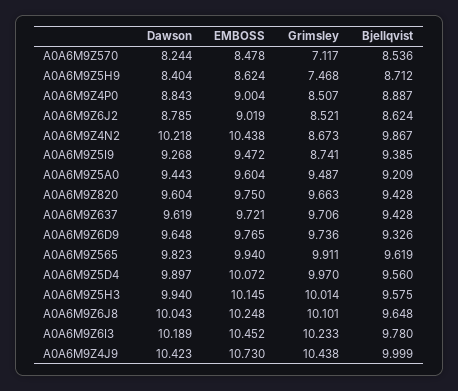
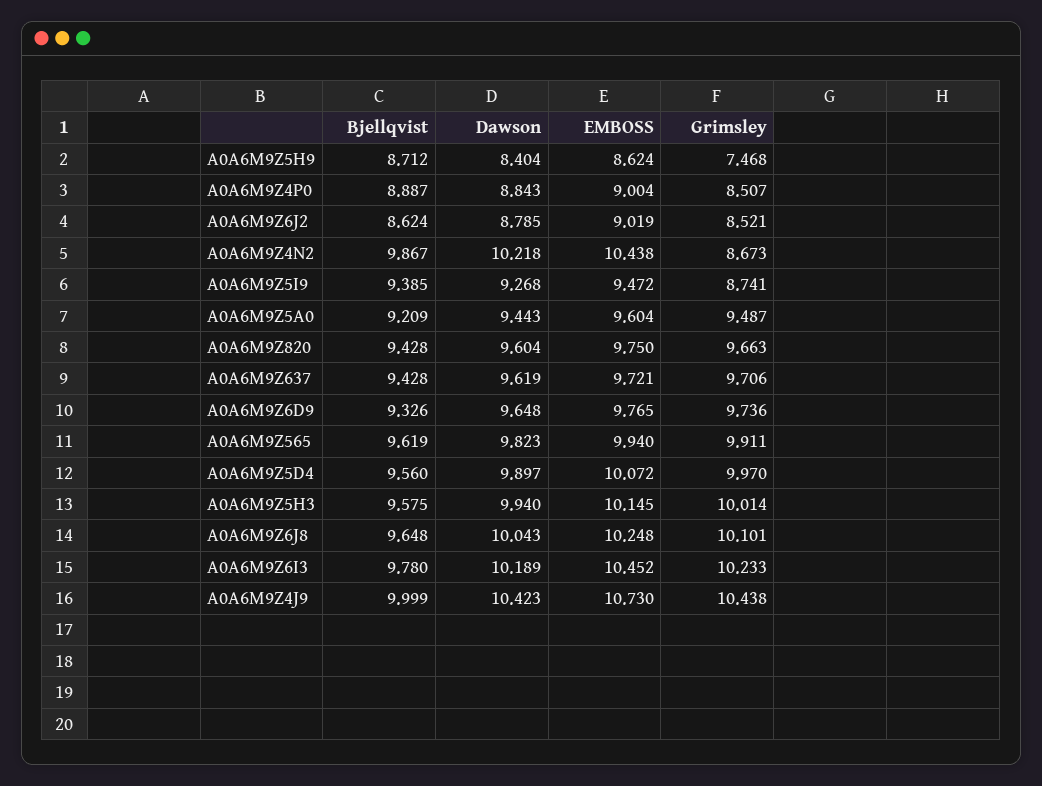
  {
    "Dawson": {
-     "A0A6M9Z570": 8.244,
      "A0A6M9Z5H9": 8.404,
      "A0A6M9Z4P0": 8.843,
      "A0A6M9Z6J2": 8.785,
      "A0A6M9Z4N2": 10.218,
      "A0A6M9Z5I9": 9.268,
      "A0A6M9Z5A0": 9.443,
      "A0A6M9Z820": 9.604,
      "A0A6M9Z637": 9.619,
      "A0A6M9Z6D9": 9.648,
      "A0A6M9Z565": 9.823,
      "A0A6M9Z5D4": 9.897,
      "A0A6M9Z5H3": 9.94,
      "A0A6M9Z6J8": 10.043,
      "A0A6M9Z6I3": 10.189,
      "A0A6M9Z4J9": 10.423
    },
    "EMBOSS": {
-     "A0A6M9Z570": 8.478,
      "A0A6M9Z5H9": 8.624,
      "A0A6M9Z4P0": 9.004,
      "A0A6M9Z6J2": 9.019,
      "A0A6M9Z4N2": 10.438,
      "A0A6M9Z5I9": 9.472,
      "A0A6M9Z5A0": 9.604,
      "A0A6M9Z820": 9.75,
      "A0A6M9Z637": 9.721,
      "A0A6M9Z6D9": 9.765,
      "A0A6M9Z565": 9.94,
      "A0A6M9Z5D4": 10.072,
      "A0A6M9Z5H3": 10.145,
      "A0A6M9Z6J8": 10.248,
      "A0A6M9Z6I3": 10.452,
      "A0A6M9Z4J9": 10.73
    },
    "Grimsley": {
-     "A0A6M9Z570": 7.117,
      "A0A6M9Z5H9": 7.468,
      "A0A6M9Z4P0": 8.507,
      "A0A6M9Z6J2": 8.521,
      "A0A6M9Z4N2": 8.673,
      "A0A6M9Z5I9": 8.741,
      "A0A6M9Z5A0": 9.487,
      "A0A6M9Z820": 9.663,
      "A0A6M9Z637": 9.706,
      "A0A6M9Z6D9": 9.736,
      "A0A6M9Z565": 9.911,
      "A0A6M9Z5D4": 9.97,
      "A0A6M9Z5H3": 10.014,
      "A0A6M9Z6J8": 10.101,
      "A0A6M9Z6I3": 10.233,
      "A0A6M9Z4J9": 10.438
    },
    "Bjellqvist": {
-     "A0A6M9Z570": 8.536,
      "A0A6M9Z5H9": 8.712,
      "A0A6M9Z4P0": 8.887,
      "A0A6M9Z6J2": 8.624,
      "A0A6M9Z4N2": 9.867,
      "A0A6M9Z5I9": 9.385,
      "A0A6M9Z5A0": 9.209,
      "A0A6M9Z820": 9.428,
      "A0A6M9Z637": 9.428,
      "A0A6M9Z6D9": 9.326,
      "A0A6M9Z565": 9.619,
      "A0A6M9Z5D4": 9.56,
      "A0A6M9Z5H3": 9.575,
      "A0A6M9Z6J8": 9.648,
      "A0A6M9Z6I3": 9.78,
      "A0A6M9Z4J9": 9.999
    }
  }

